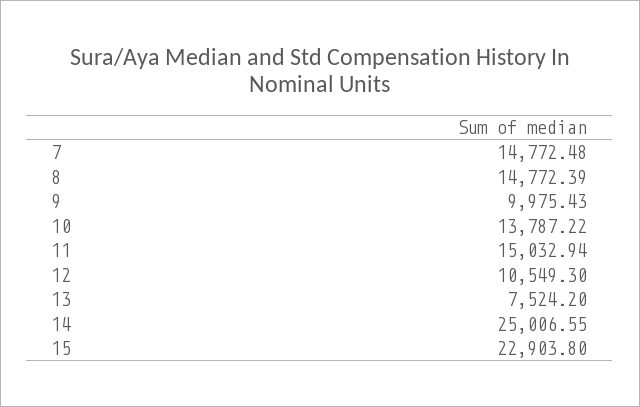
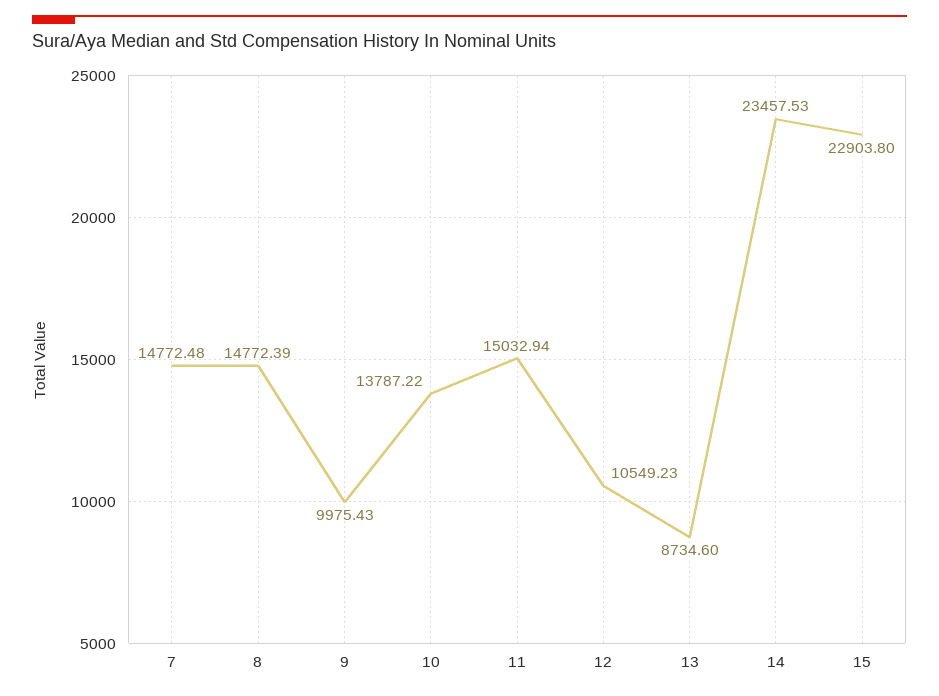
  {
    "7": 14772.48,
    "8": 14772.39,
    "9": 9975.43,
    "10": 13787.22,
    "11": 15032.94,
-   "12": 10549.3,
+   "12": 10549.23,
-   "13": 7524.2,
+   "13": 8734.6,
-   "14": 25006.55,
+   "14": 23457.53,
    "15": 22903.8
  }

